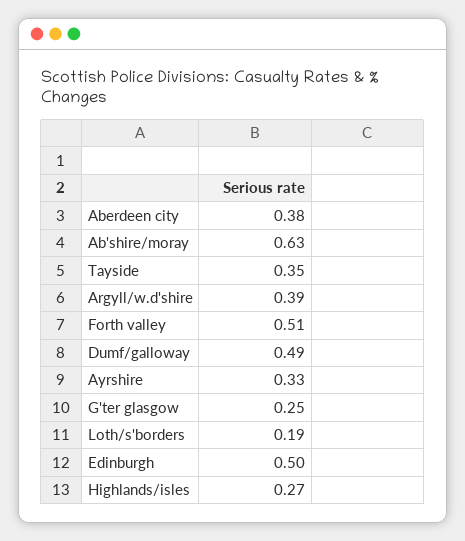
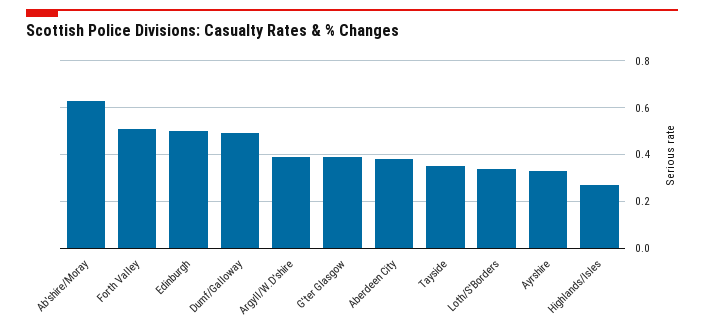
  {
    "Aberdeen city": 0.38,
    "Ab'shire/moray": 0.63,
    "Tayside": 0.35,
    "Argyll/w.d'shire": 0.39,
    "Forth valley": 0.51,
    "Dumf/galloway": 0.49,
    "Ayrshire": 0.33,
-   "G'ter glasgow": 0.25,
+   "G'ter glasgow": 0.4,
-   "Loth/s'borders": 0.19,
+   "Loth/s'borders": 0.35,
    "Edinburgh": 0.5,
    "Highlands/isles": 0.27
  }

